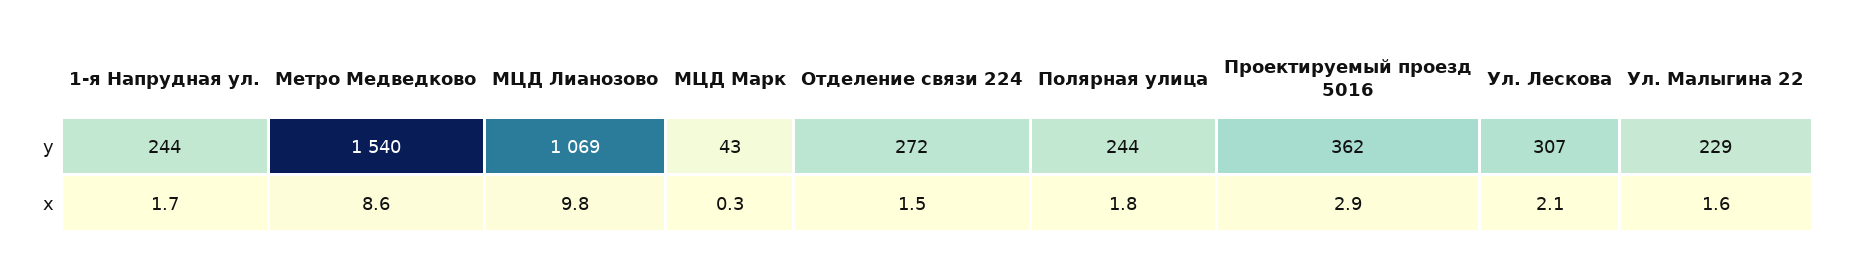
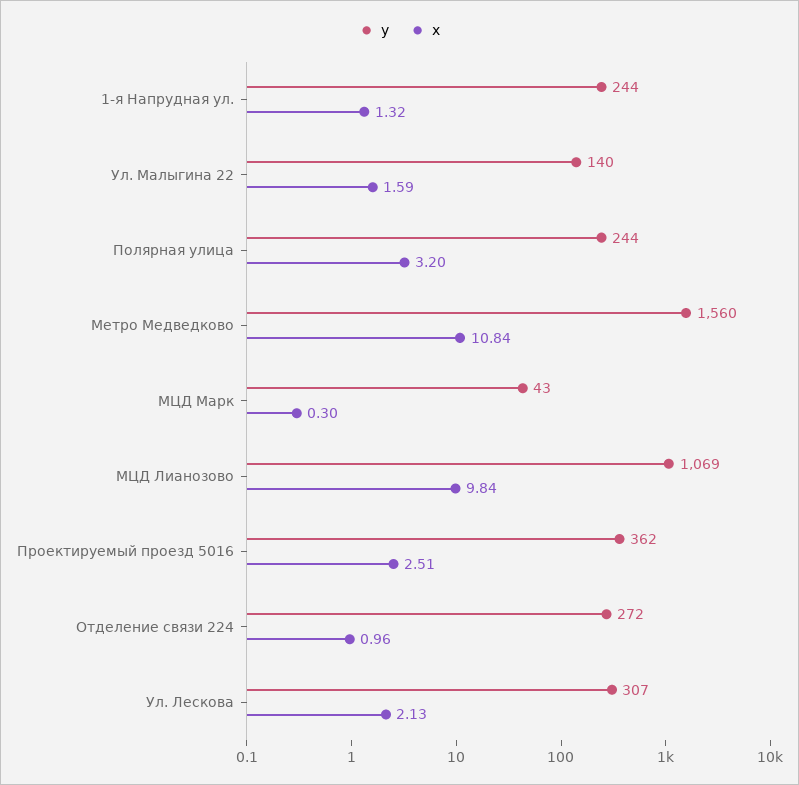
  {
    "y": {
      "1-я Напрудная ул.": 244,
-     "Метро Медведково": 1540,
+     "Метро Медведково": 1560,
      "МЦД Лианозово": 1069,
      "МЦД Марк": 43,
      "Отделение связи 224": 272,
      "Полярная улица": 244,
      "Проектируемый проезд 5016": 362,
      "Ул. Лескова": 307,
-     "Ул. Малыгина 22": 229
+     "Ул. Малыгина 22": 140
    },
    "x": {
-     "1-я Напрудная ул.": 1.7,
+     "1-я Напрудная ул.": 1.32,
-     "Метро Медведково": 8.6,
+     "Метро Медведково": 10.84,
      "МЦД Лианозово": 9.84,
      "МЦД Марк": 0.3,
-     "Отделение связи 224": 1.5,
+     "Отделение связи 224": 0.96,
-     "Полярная улица": 1.8,
+     "Полярная улица": 3.2,
-     "Проектируемый проезд 5016": 2.9,
+     "Проектируемый проезд 5016": 2.51,
      "Ул. Лескова": 2.13,
      "Ул. Малыгина 22": 1.59
    }
  }

